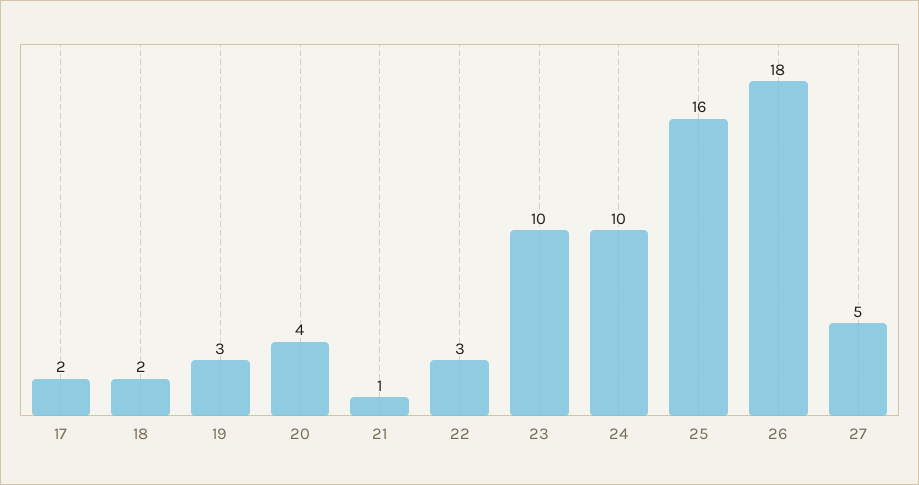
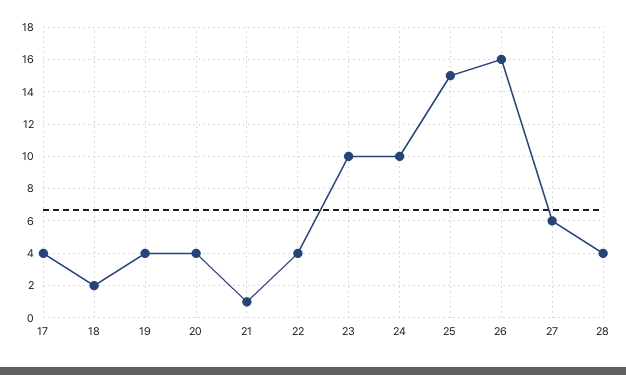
  {
-   "17": 2,
+   "17": 4,
    "18": 2,
-   "19": 3,
+   "19": 4,
    "20": 4,
    "21": 1,
-   "22": 3,
+   "22": 4,
    "23": 10,
    "24": 10,
-   "25": 16,
+   "25": 15,
-   "26": 18,
+   "26": 16,
-   "27": 5
+   "27": 6,
+   "28": 4
  }

